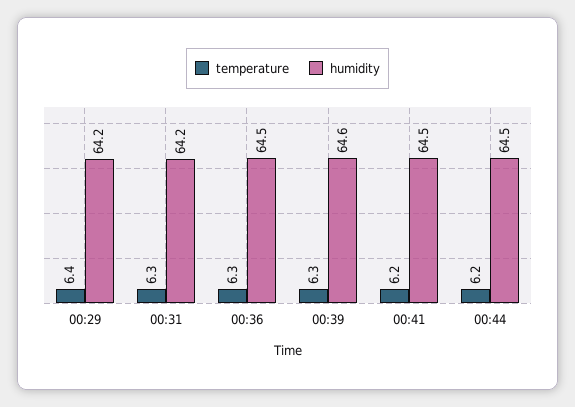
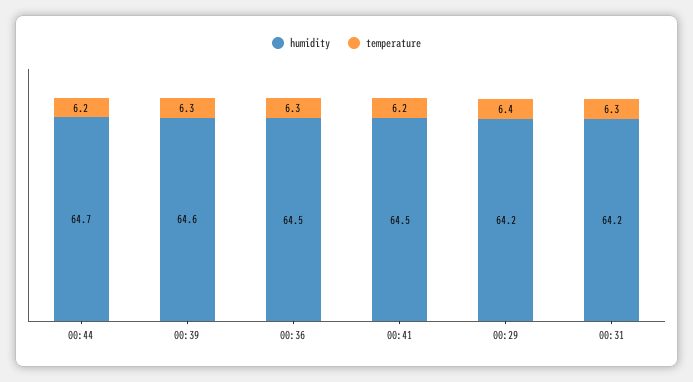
  {
    "temperature": {
      "00:29": 6.4,
      "00:31": 6.3,
      "00:36": 6.3,
      "00:39": 6.3,
      "00:41": 6.2,
      "00:44": 6.2
    },
    "humidity": {
      "00:29": 64.2,
      "00:31": 64.2,
      "00:36": 64.5,
      "00:39": 64.6,
      "00:41": 64.5,
-     "00:44": 64.5
+     "00:44": 64.7
    }
  }

